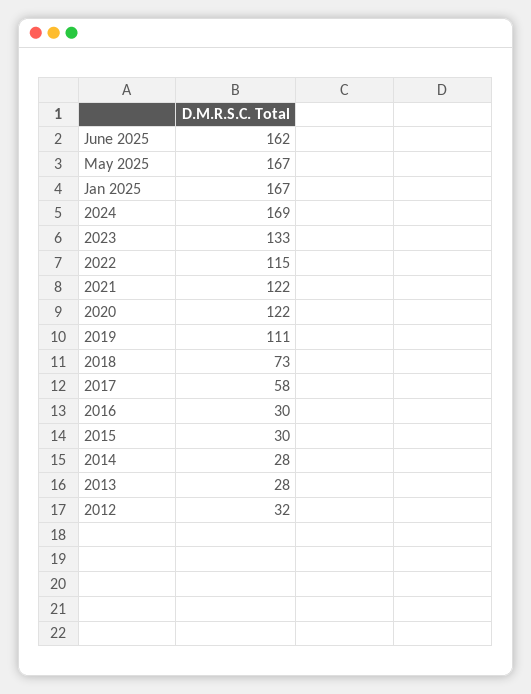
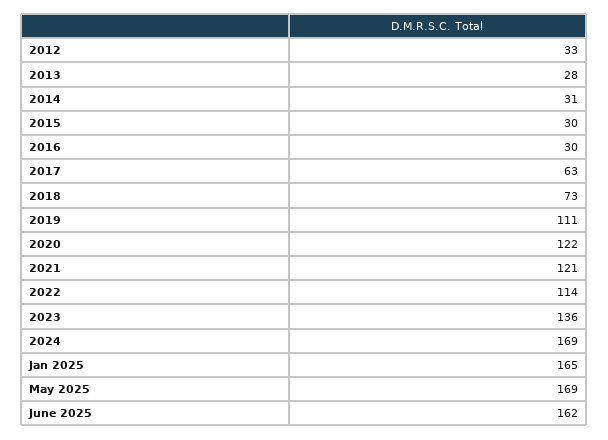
  {
    "June 2025": 162,
-   "May 2025": 167,
+   "May 2025": 169,
-   "Jan 2025": 167,
+   "Jan 2025": 165,
    "2024": 169,
-   "2023": 133,
+   "2023": 136,
-   "2022": 115,
+   "2022": 114,
-   "2021": 122,
+   "2021": 121,
    "2020": 122,
    "2019": 111,
    "2018": 73,
-   "2017": 58,
+   "2017": 63,
    "2016": 30,
    "2015": 30,
-   "2014": 28,
+   "2014": 31,
    "2013": 28,
-   "2012": 32
+   "2012": 33
  }

